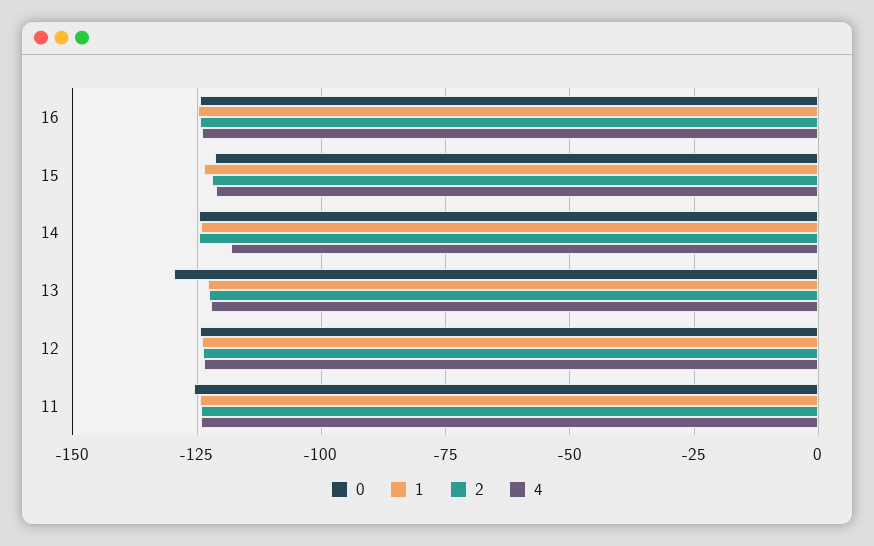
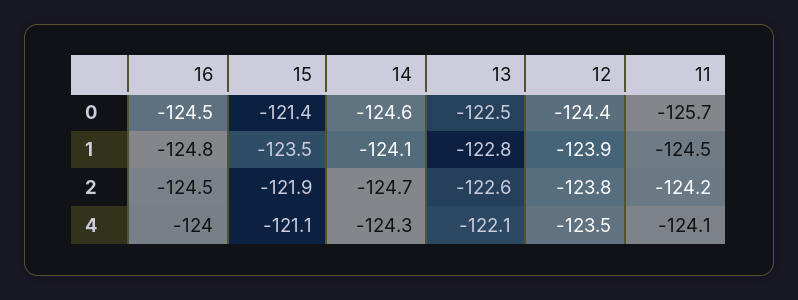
  {
    "0": {
      "16": -124.5,
      "15": -121.4,
      "14": -124.6,
-     "13": -130,
+     "13": -122.5,
      "12": -124.4,
      "11": -125.7
    },
    "1": {
      "16": -124.8,
      "15": -123.5,
      "14": -124.1,
      "13": -122.8,
      "12": -123.9,
      "11": -124.5
    },
    "2": {
      "16": -124.5,
      "15": -121.9,
      "14": -124.7,
      "13": -122.6,
      "12": -123.8,
      "11": -124.2
    },
    "4": {
      "16": -124,
      "15": -121.1,
-     "14": -117.5,
+     "14": -124.3,
      "13": -122.1,
      "12": -123.5,
      "11": -124.1
    }
  }

